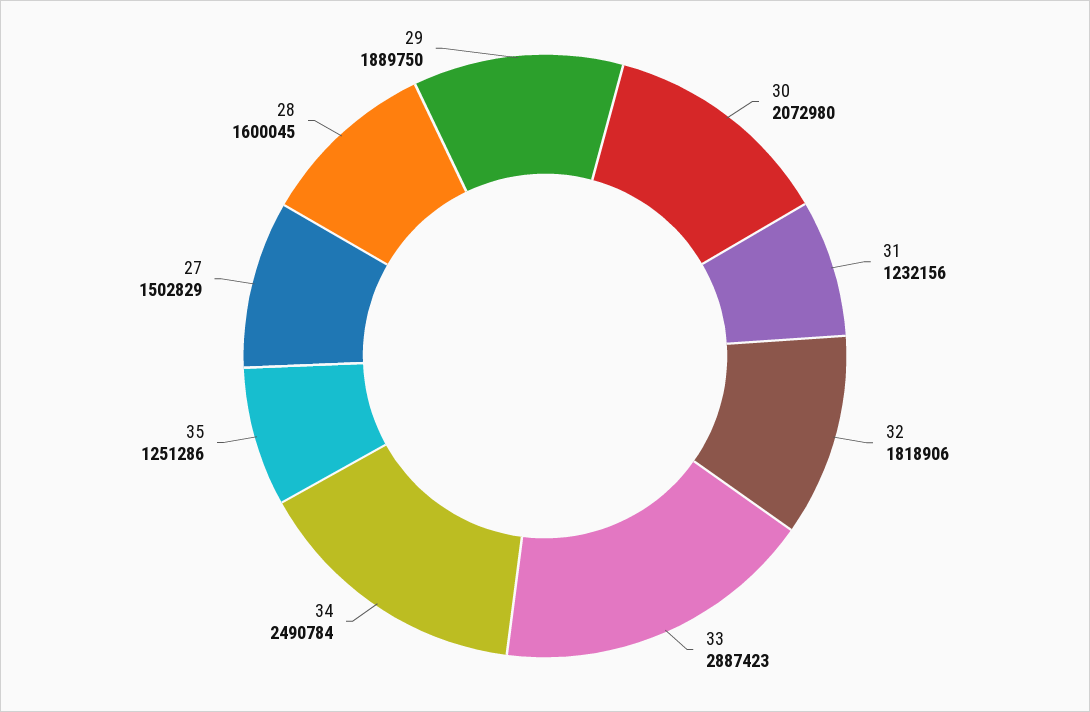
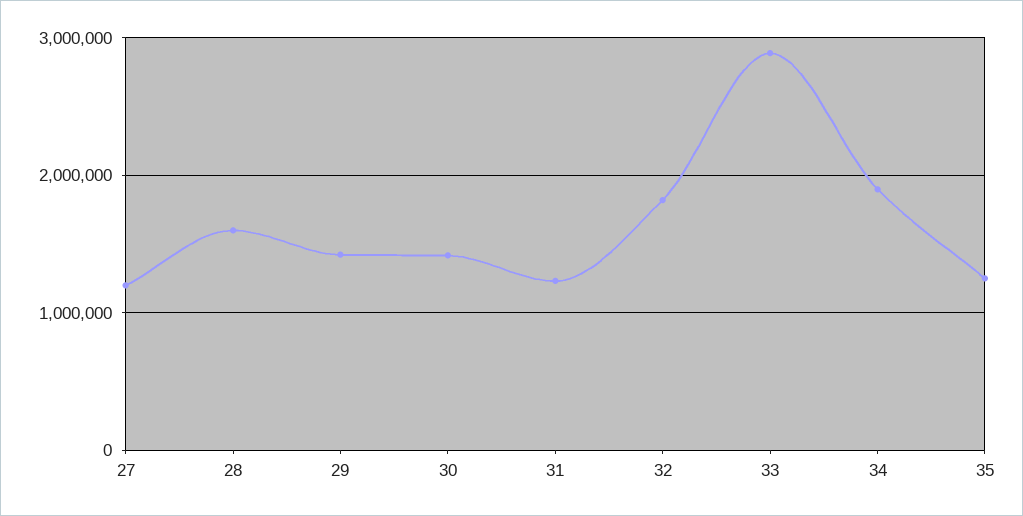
  {
-   "30": 2072980,
+   "30": 1400000,
    "31": 1232156,
    "32": 1818906,
    "33": 2887423,
-   "34": 2490784,
+   "34": 1900000,
    "35": 1251286,
-   "27": 1502829,
+   "27": 1200000,
    "28": 1600045,
-   "29": 1889750
+   "29": 1400000
  }

